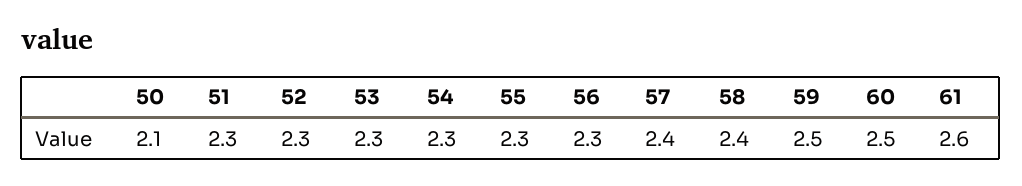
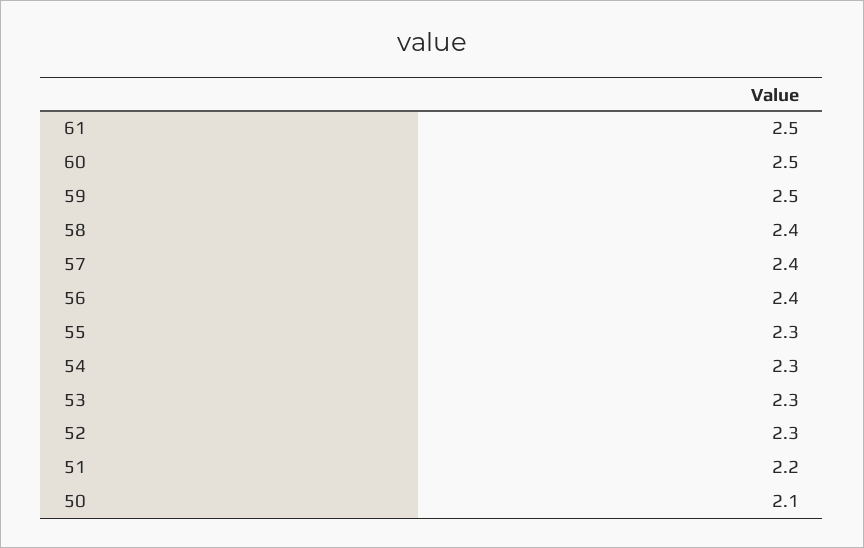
  {
    "50": 2.1,
-   "51": 2.3,
+   "51": 2.2,
    "52": 2.3,
    "53": 2.3,
    "54": 2.3,
    "55": 2.3,
-   "56": 2.3,
+   "56": 2.4,
    "57": 2.4,
    "58": 2.4,
    "59": 2.5,
    "60": 2.5,
-   "61": 2.6
+   "61": 2.5
  }

